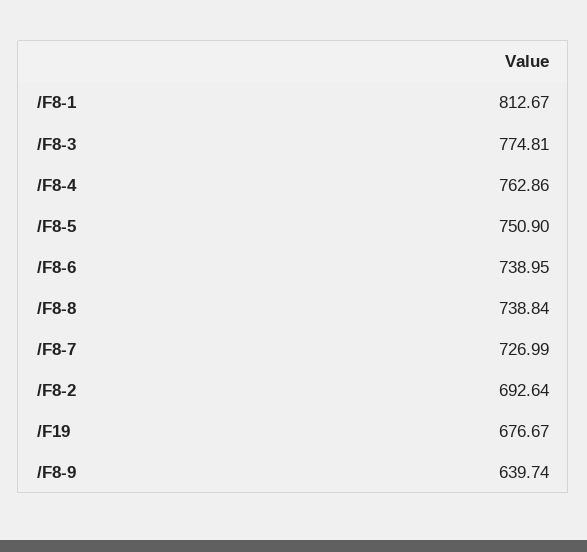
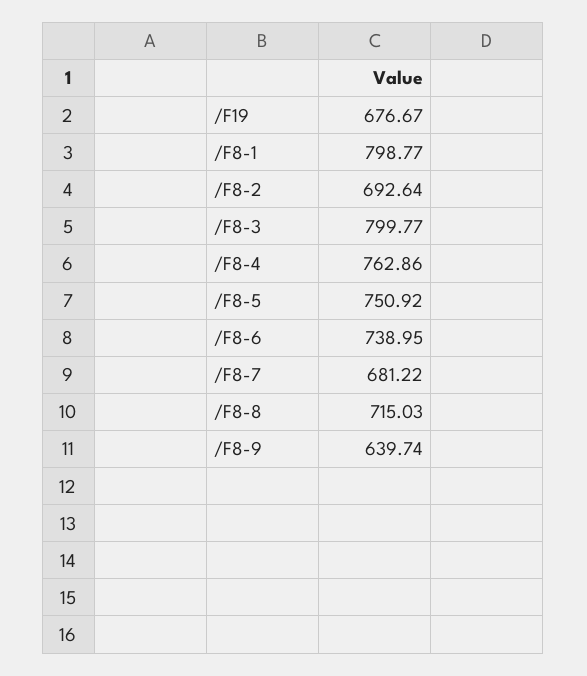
  {
-   "/F8-1": 812.67,
+   "/F8-1": 798.77,
-   "/F8-3": 774.81,
+   "/F8-3": 799.77,
    "/F8-4": 762.86,
-   "/F8-5": 750.9,
+   "/F8-5": 750.92,
    "/F8-6": 738.95,
-   "/F8-8": 738.84,
+   "/F8-8": 715.03,
-   "/F8-7": 726.99,
+   "/F8-7": 681.22,
    "/F8-2": 692.64,
    "/F19": 676.67,
    "/F8-9": 639.74
  }

